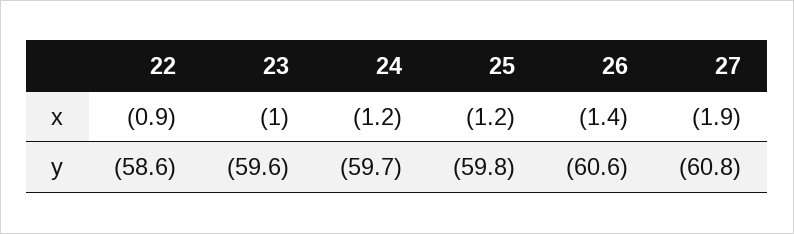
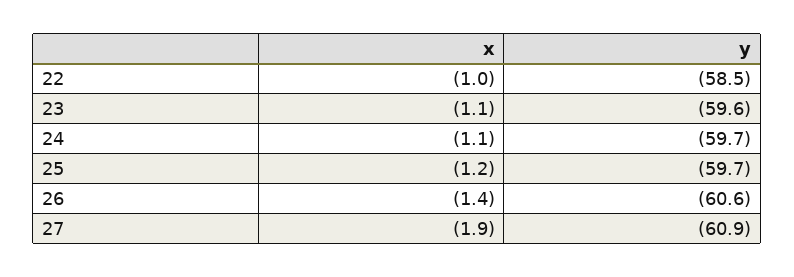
  {
    "22": {
-     "x": -0.9,
+     "x": -1,
-     "y": -58.6
+     "y": -58.5
    },
    "23": {
-     "x": -1,
+     "x": -1.1,
      "y": -59.6
    },
    "24": {
-     "x": -1.2,
+     "x": -1.1,
      "y": -59.7
    },
    "25": {
      "x": -1.2,
-     "y": -59.8
+     "y": -59.7
    },
    "26": {
      "x": -1.4,
      "y": -60.6
    },
    "27": {
      "x": -1.9,
-     "y": -60.8
+     "y": -60.9
    }
  }

